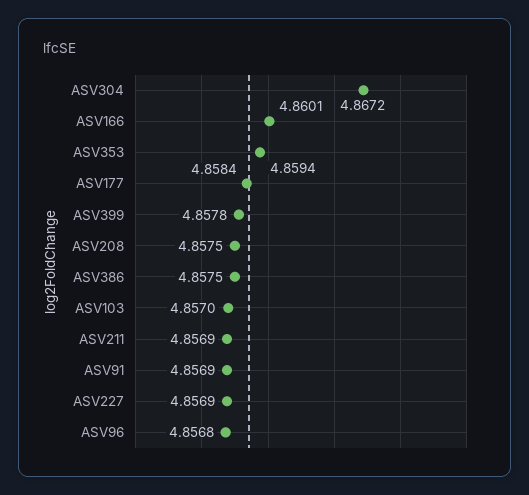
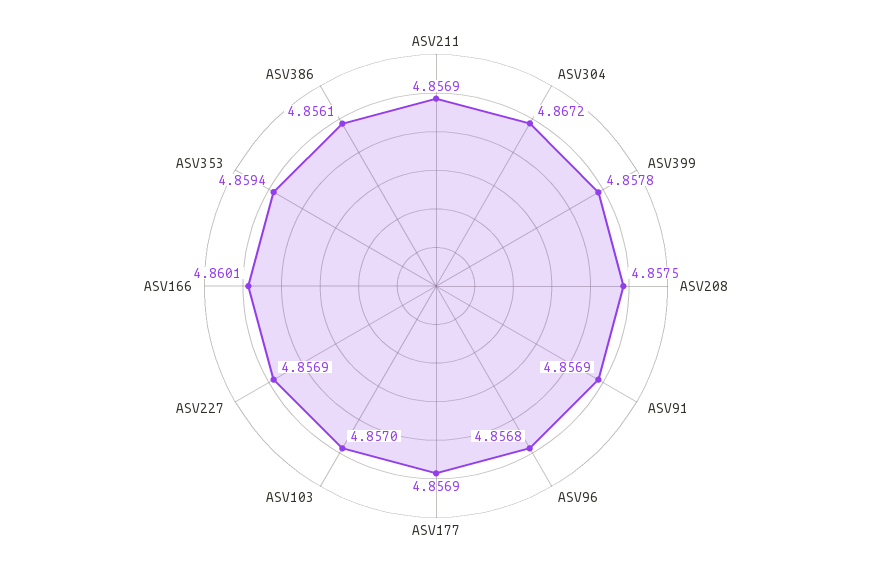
  {
    "ASV304": 4.8672,
    "ASV166": 4.8601,
    "ASV353": 4.8594,
-   "ASV177": 4.8584,
+   "ASV177": 4.8569,
    "ASV399": 4.8578,
    "ASV208": 4.8575,
-   "ASV386": 4.8575,
+   "ASV386": 4.8561,
    "ASV103": 4.857,
    "ASV211": 4.8569,
    "ASV91": 4.8569,
    "ASV227": 4.8569,
    "ASV96": 4.8568
  }

